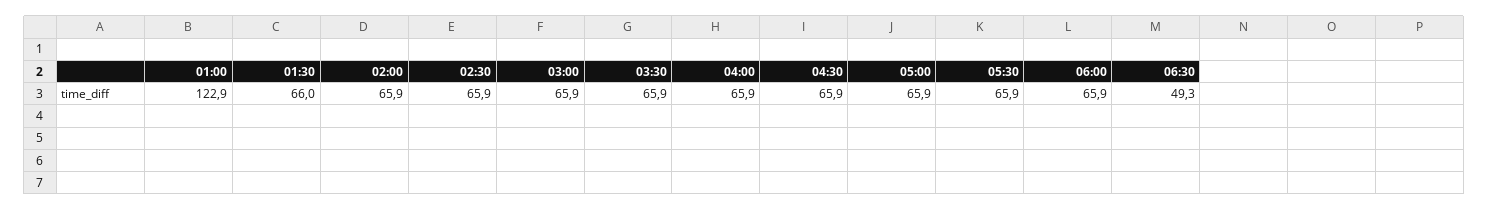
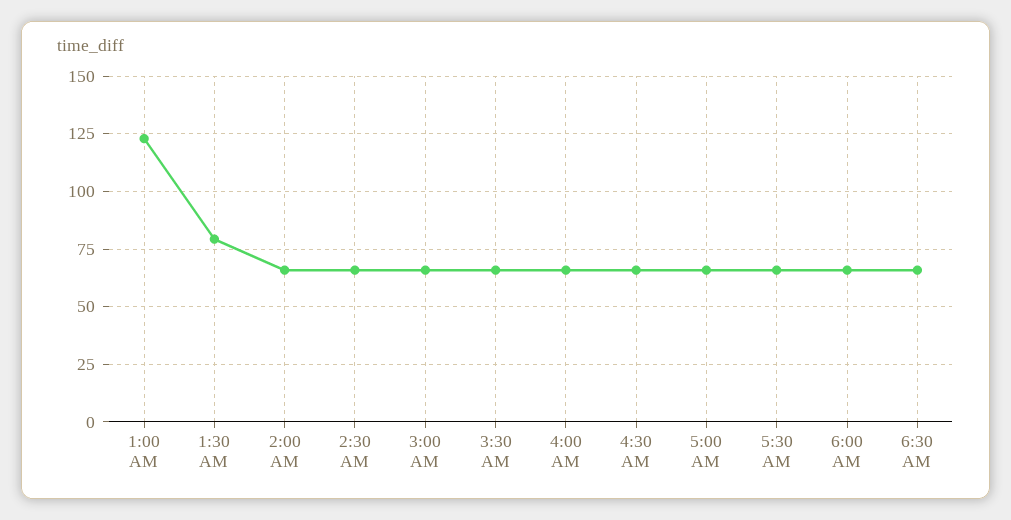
  {
    "01:00": 122.9,
-   "01:30": 66,
+   "01:30": 80,
    "02:00": 65.9,
    "02:30": 65.9,
    "03:00": 65.9,
    "03:30": 65.9,
    "04:00": 65.9,
    "04:30": 65.9,
    "05:00": 65.9,
    "05:30": 65.9,
    "06:00": 65.9,
-   "06:30": 49.3
+   "06:30": 65
  }

